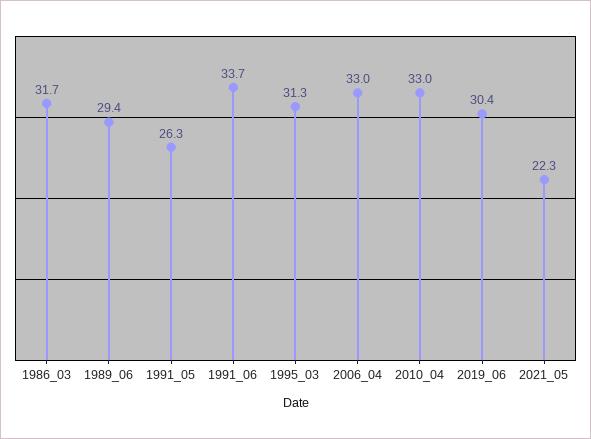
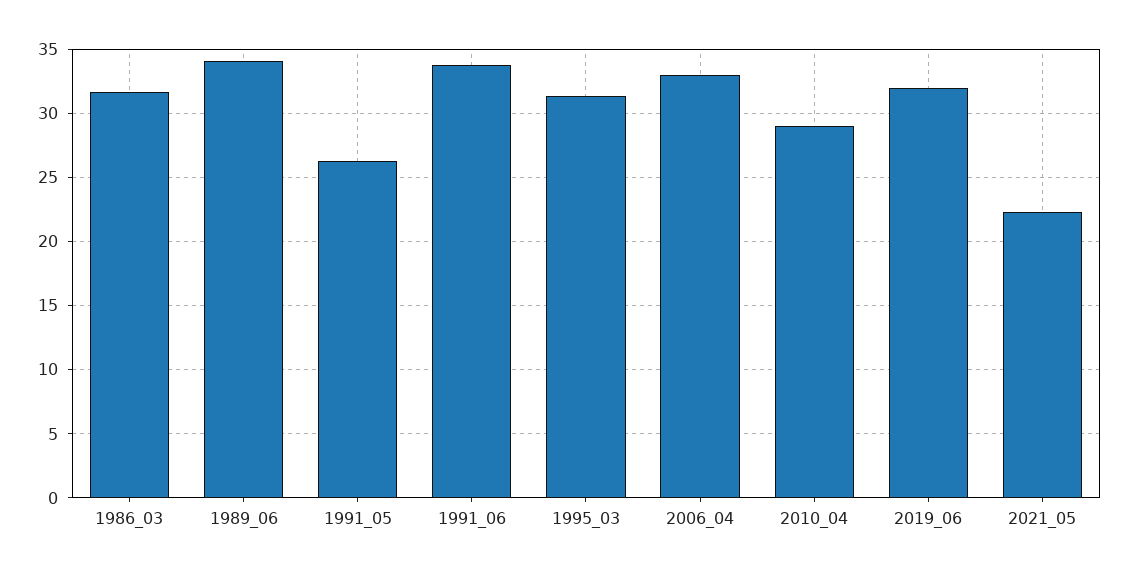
  {
    "1986_03": 31.7,
-   "1989_06": 29.4,
+   "1989_06": 34,
    "1991_05": 26.3,
    "1991_06": 33.7,
    "1995_03": 31.3,
    "2006_04": 33,
-   "2010_04": 33,
+   "2010_04": 29,
-   "2019_06": 30.4,
+   "2019_06": 32,
    "2021_05": 22.3
  }

